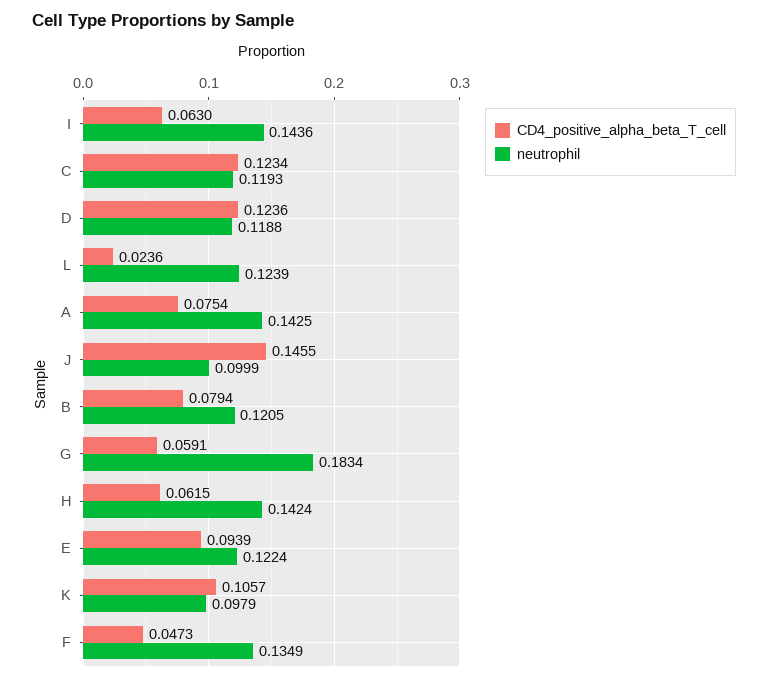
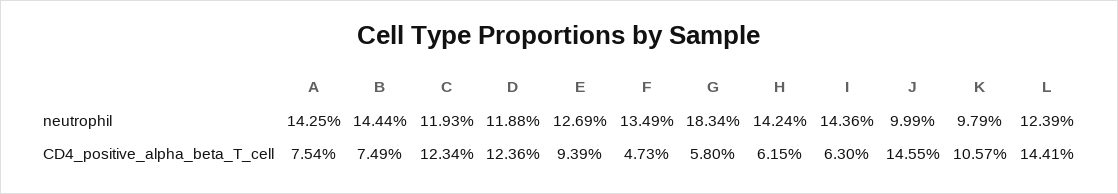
  {
    "CD4_positive_alpha_beta_T_cell": {
      "I": 0.063,
      "C": 0.1234,
      "D": 0.1236,
-     "L": 0.0236,
+     "L": 0.1441,
      "A": 0.0754,
      "J": 0.1455,
-     "B": 0.0794,
+     "B": 0.0749,
-     "G": 0.0591,
+     "G": 0.058,
      "H": 0.0615,
      "E": 0.0939,
      "K": 0.1057,
      "F": 0.0473
    },
    "neutrophil": {
      "I": 0.1436,
      "C": 0.1193,
      "D": 0.1188,
      "L": 0.1239,
      "A": 0.1425,
      "J": 0.0999,
-     "B": 0.1205,
+     "B": 0.1444,
      "G": 0.1834,
      "H": 0.1424,
-     "E": 0.1224,
+     "E": 0.1269,
      "K": 0.0979,
      "F": 0.1349
    }
  }

